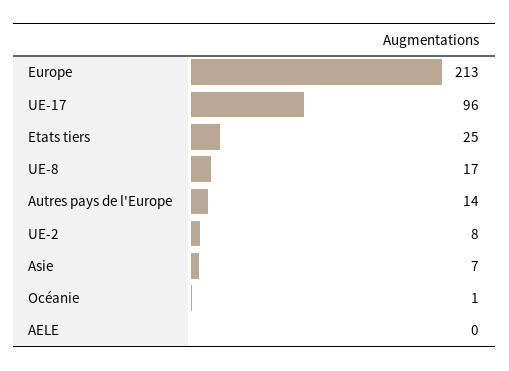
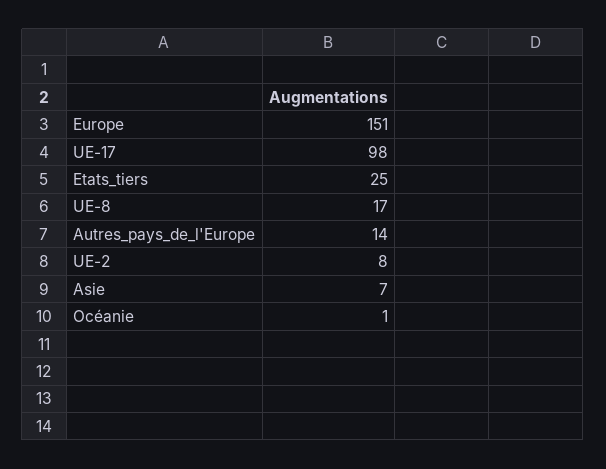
  {
-   "Europe": 213,
+   "Europe": 151,
-   "UE-17": 96,
+   "UE-17": 98,
    "Etats tiers": 25,
    "UE-8": 17,
    "Autres pays de l'Europe": 14,
    "UE-2": 8,
    "Asie": 7,
-   "Océanie": 1,
+   "Océanie": 1
-   "AELE": 0
  }

